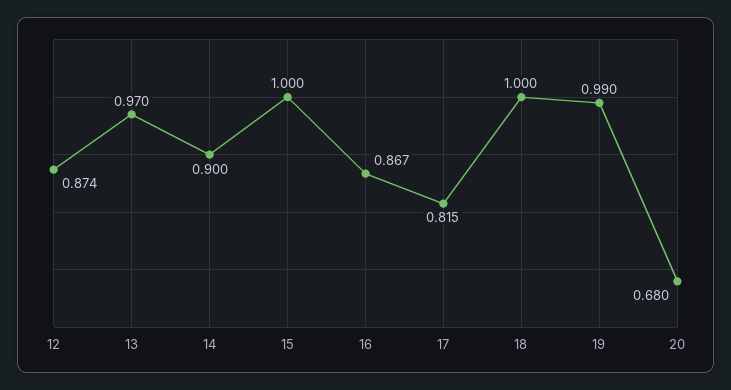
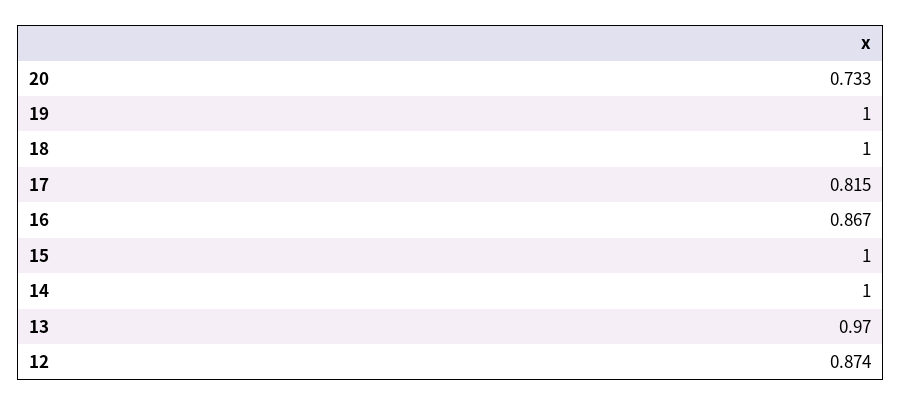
  {
    "12": 0.874,
    "13": 0.97,
-   "14": 0.9,
+   "14": 1,
    "15": 1,
    "16": 0.867,
    "17": 0.815,
    "18": 1,
-   "19": 0.99,
+   "19": 1,
-   "20": 0.68
+   "20": 0.733
  }

